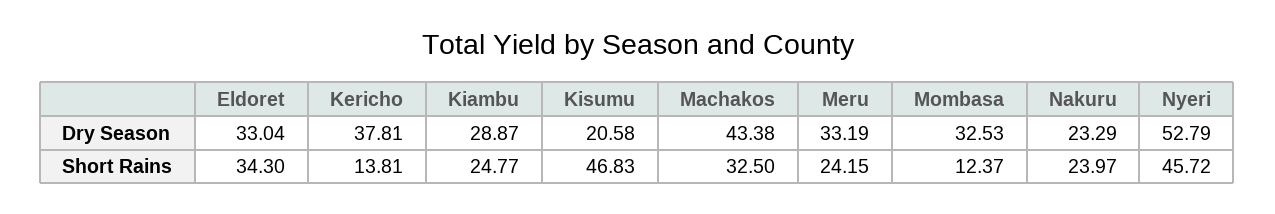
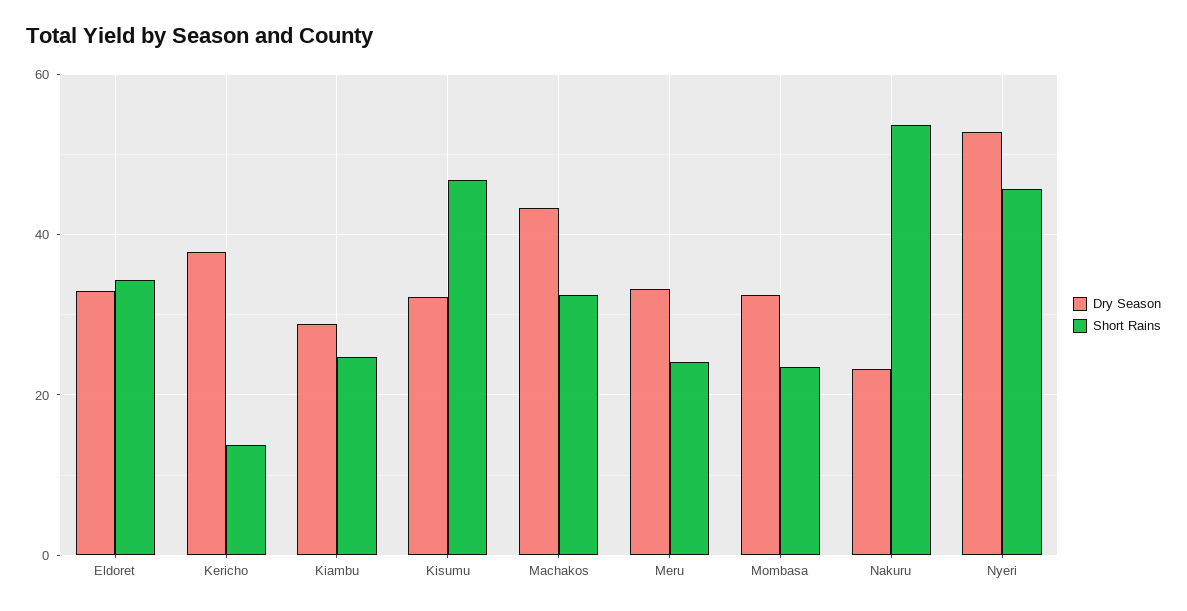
  {
    "Dry Season": {
      "Eldoret": 33.04,
      "Kericho": 37.81,
      "Kiambu": 28.87,
-     "Kisumu": 20.58,
+     "Kisumu": 32,
      "Machakos": 43.38,
      "Meru": 33.19,
      "Mombasa": 32.53,
      "Nakuru": 23.29,
      "Nyeri": 52.79
    },
    "Short Rains": {
      "Eldoret": 34.3,
      "Kericho": 13.81,
      "Kiambu": 24.77,
      "Kisumu": 46.83,
      "Machakos": 32.5,
      "Meru": 24.15,
-     "Mombasa": 12.37,
+     "Mombasa": 24,
-     "Nakuru": 23.97,
+     "Nakuru": 54,
      "Nyeri": 45.72
    }
  }

